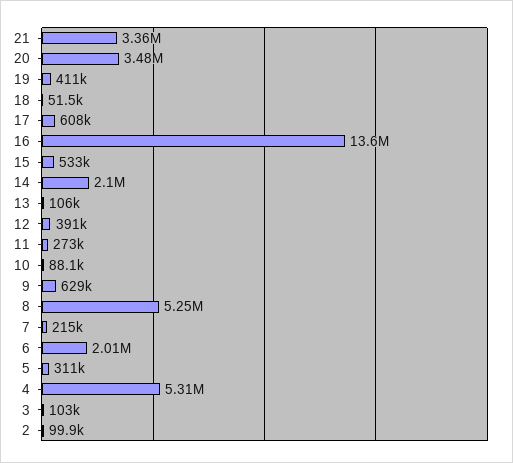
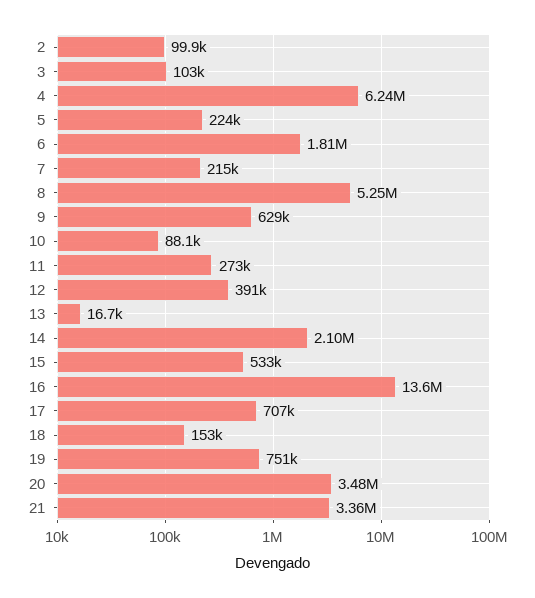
  {
    "21": 3360000,
    "20": 3480000,
-   "19": 411000,
+   "19": 751000,
-   "18": 51500,
+   "18": 153000,
-   "17": 608000,
+   "17": 707000,
    "16": 13600000,
    "15": 533000,
    "14": 2100000,
-   "13": 106000,
+   "13": 16700,
    "12": 391000,
    "11": 273000,
    "10": 88100,
    "9": 629000,
    "8": 5250000,
    "7": 215000,
-   "6": 2010000,
+   "6": 1810000,
-   "5": 311000,
+   "5": 224000,
-   "4": 5310000,
+   "4": 6240000,
    "3": 103000,
    "2": 99900
  }

